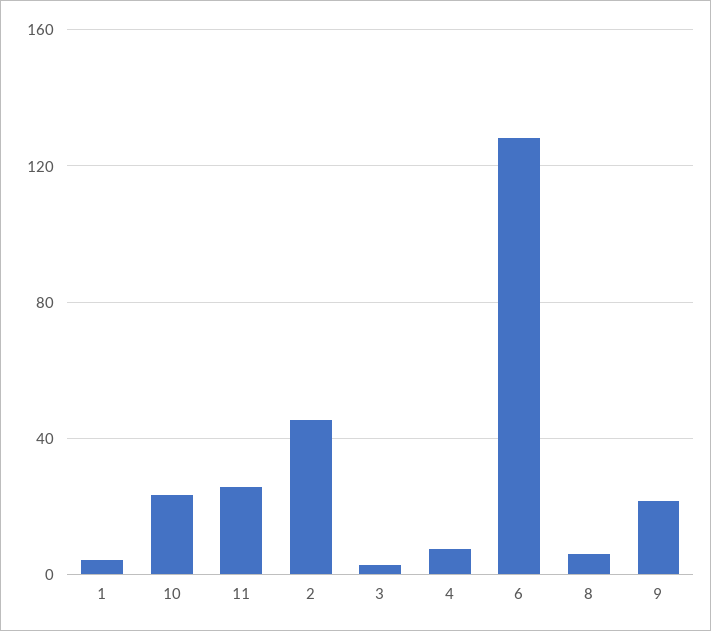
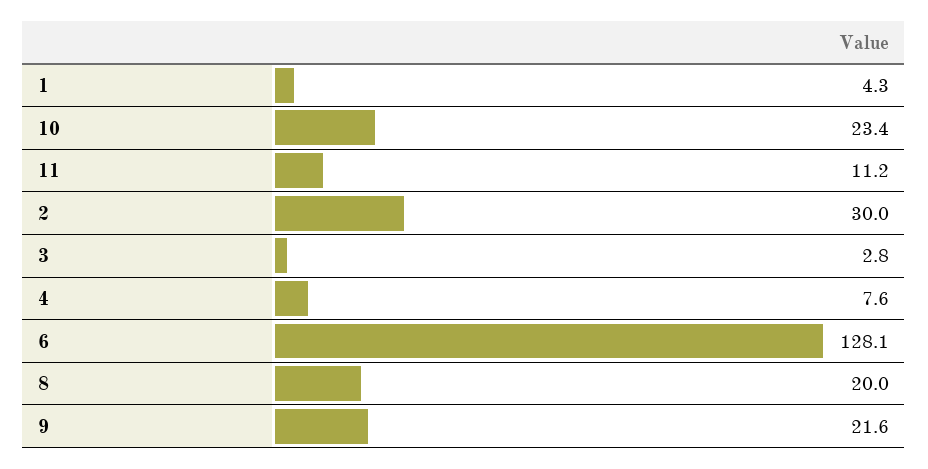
  {
    "1": 4.3,
    "10": 23.4,
-   "11": 25,
+   "11": 11.2,
-   "2": 45,
+   "2": 30,
    "3": 2.8,
    "4": 7.6,
    "6": 128.1,
-   "8": 5,
+   "8": 20,
    "9": 21.6
  }

